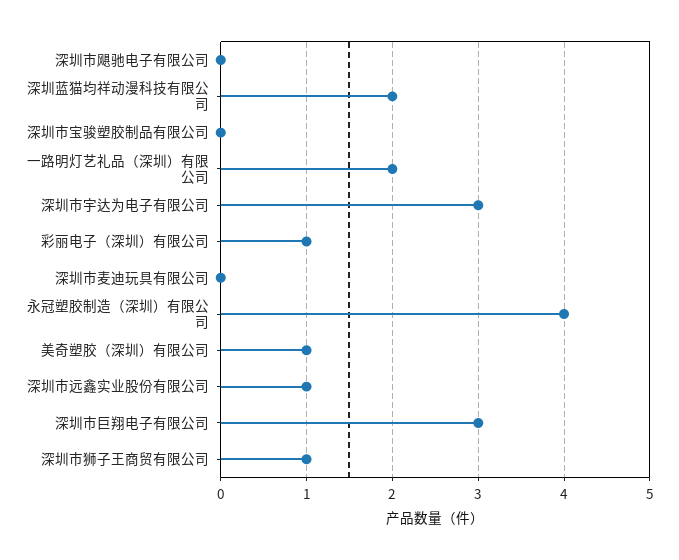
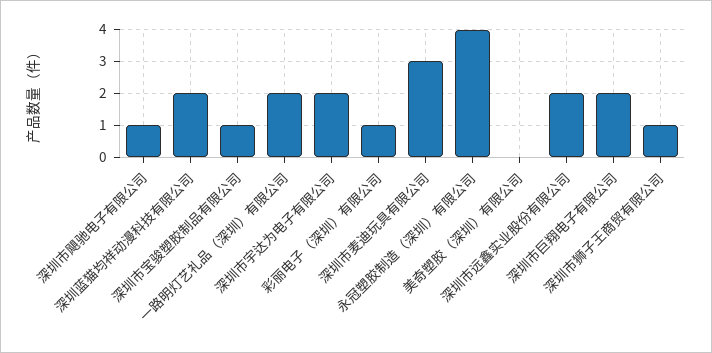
  {
-   "深圳市飓驰电子有限公司": 0,
+   "深圳市飓驰电子有限公司": 1,
    "深圳蓝猫均祥动漫科技有限公司": 2,
-   "深圳市宝骏塑胶制品有限公司": 0,
+   "深圳市宝骏塑胶制品有限公司": 1,
    "一路明灯艺礼品（深圳）有限公司": 2,
-   "深圳市宇达为电子有限公司": 3,
+   "深圳市宇达为电子有限公司": 2,
    "彩丽电子（深圳）有限公司": 1,
-   "深圳市麦迪玩具有限公司": 0,
+   "深圳市麦迪玩具有限公司": 3,
    "永冠塑胶制造（深圳）有限公司": 4,
-   "美奇塑胶（深圳）有限公司": 1,
+   "美奇塑胶（深圳）有限公司": 0,
-   "深圳市远鑫实业股份有限公司": 1,
+   "深圳市远鑫实业股份有限公司": 2,
-   "深圳市巨翔电子有限公司": 3,
+   "深圳市巨翔电子有限公司": 2,
    "深圳市狮子王商贸有限公司": 1
  }

